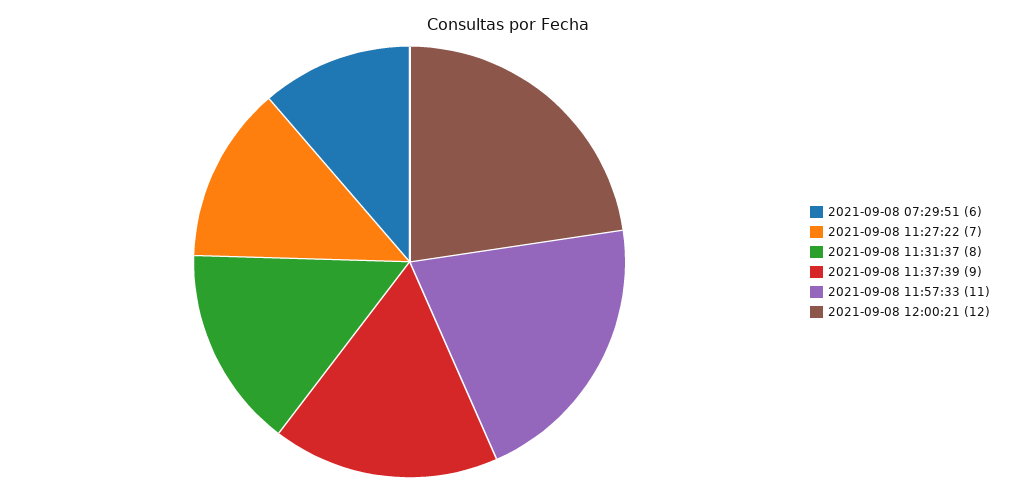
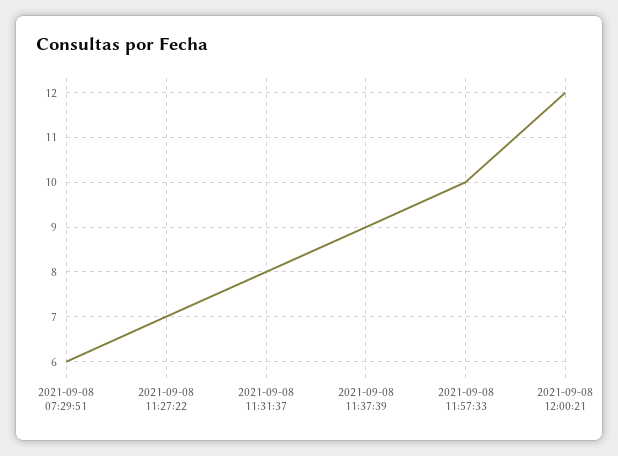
  {
    "2021-09-08 07:29:51": 6,
    "2021-09-08 11:27:22": 7,
    "2021-09-08 11:31:37": 8,
    "2021-09-08 11:37:39": 9,
-   "2021-09-08 11:57:33": 11,
+   "2021-09-08 11:57:33": 10,
    "2021-09-08 12:00:21": 12
  }

